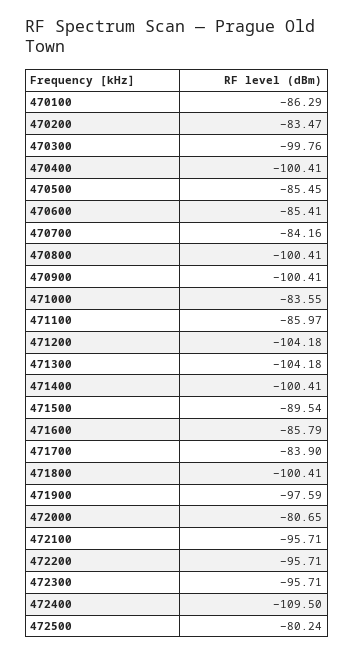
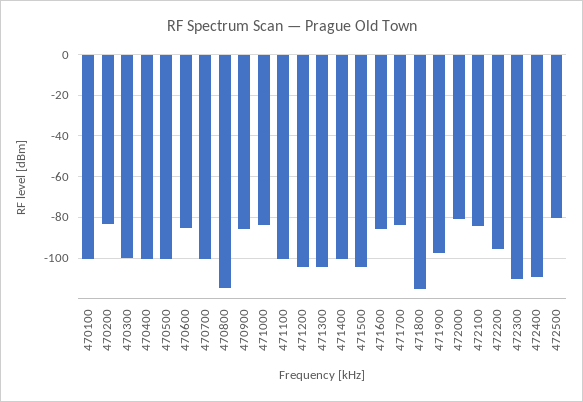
  {
-   "470100": -86.29,
+   "470100": -100,
    "470200": -83.47,
    "470300": -99.76,
    "470400": -100.41,
-   "470500": -85.45,
+   "470500": -100,
    "470600": -85.41,
-   "470700": -84.16,
+   "470700": -100,
-   "470800": -100.41,
+   "470800": -115,
-   "470900": -100.41,
+   "470900": -85,
    "471000": -83.55,
-   "471100": -85.97,
+   "471100": -100,
    "471200": -104.18,
    "471300": -104.18,
    "471400": -100.41,
-   "471500": -89.54,
+   "471500": -105,
    "471600": -85.79,
    "471700": -83.9,
-   "471800": -100.41,
+   "471800": -115,
    "471900": -97.59,
    "472000": -80.65,
-   "472100": -95.71,
+   "472100": -85,
    "472200": -95.71,
-   "472300": -95.71,
+   "472300": -110,
    "472400": -109.5,
    "472500": -80.24
  }

